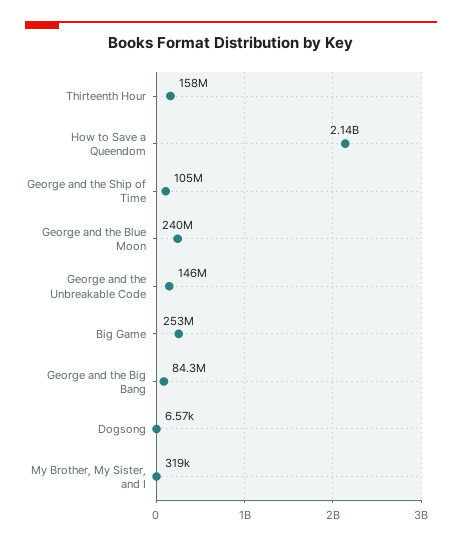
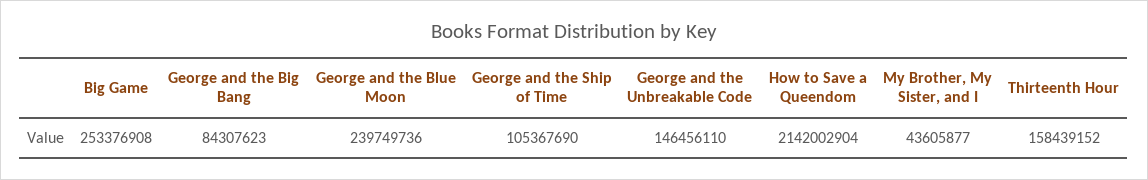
  {
    "Thirteenth Hour": 158439152,
    "How to Save a Queendom": 2142002904,
    "George and the Ship of Time": 105367690,
    "George and the Blue Moon": 239749736,
    "George and the Unbreakable Code": 146456110,
    "Big Game": 253376908,
    "George and the Big Bang": 84307623,
-   "Dogsong": 6570,
-   "My Brother, My Sister, and I": 319000
+   "My Brother, My Sister, and I": 43605877
  }

